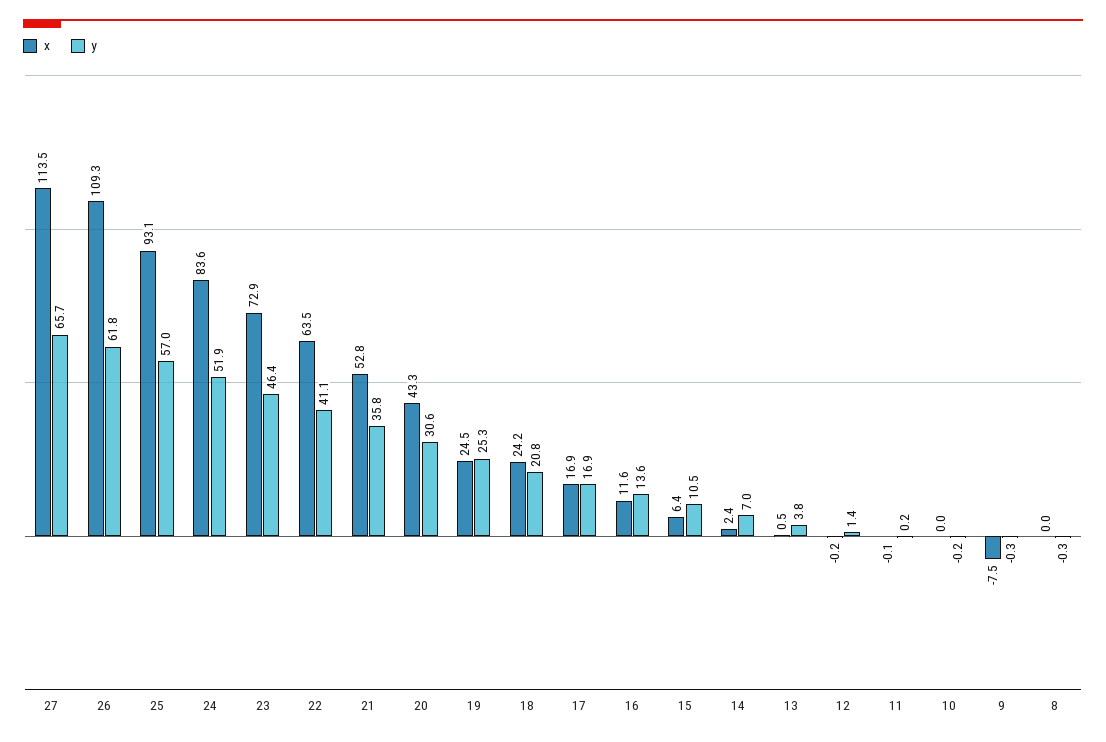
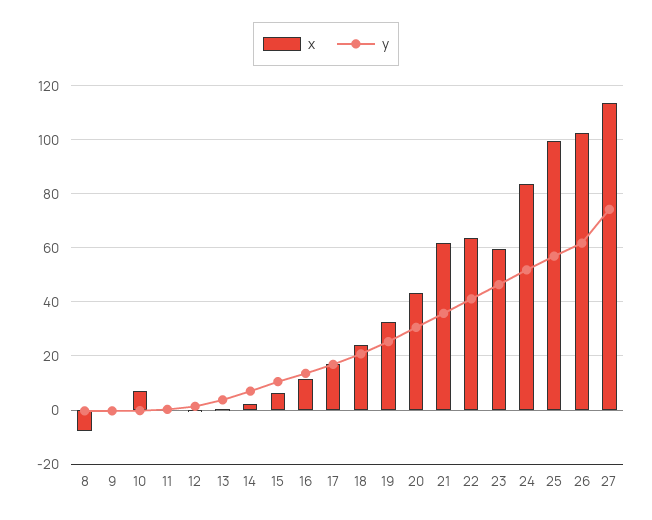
  {
    "x": {
      "27": 113.5,
-     "26": 109.3,
+     "26": 102.5,
-     "25": 93.1,
+     "25": 100,
      "24": 83.6,
-     "23": 72.9,
+     "23": 60,
      "22": 63.5,
-     "21": 52.8,
+     "21": 62.5,
      "20": 43.3,
-     "19": 24.5,
+     "19": 32.5,
      "18": 24.2,
      "17": 16.9,
      "16": 11.6,
      "15": 6.4,
      "14": 2.4,
      "13": 0.5,
      "12": -0.2,
      "11": -0.1,
-     "10": 0,
+     "10": 7.5,
-     "9": -7.5,
+     "9": 0,
-     "8": 0
+     "8": -7.5
    },
    "y": {
-     "27": 65.7,
+     "27": 75,
      "26": 61.8,
      "25": 57,
      "24": 51.9,
      "23": 46.4,
      "22": 41.1,
      "21": 35.8,
      "20": 30.6,
      "19": 25.3,
      "18": 20.8,
      "17": 16.9,
      "16": 13.6,
      "15": 10.5,
      "14": 7,
      "13": 3.8,
      "12": 1.4,
      "11": 0.2,
      "10": -0.2,
      "9": -0.3,
      "8": -0.3
    }
  }

